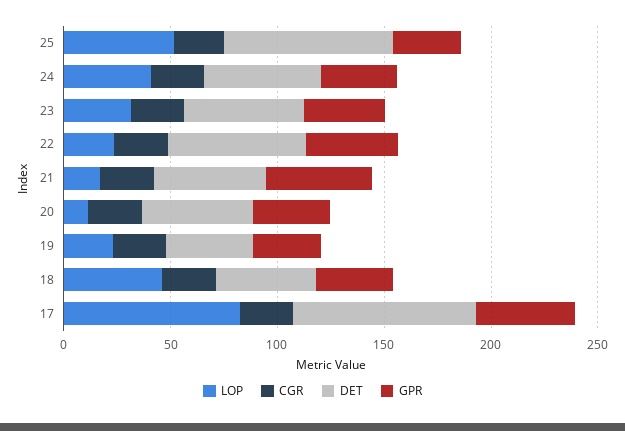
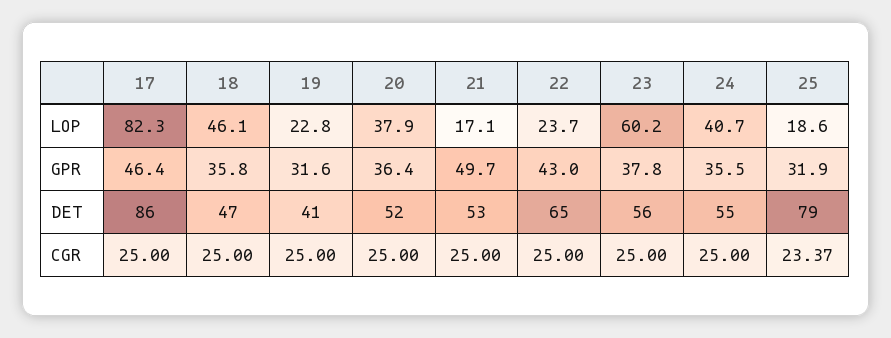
  {
    "LOP": {
-     "25": 50,
+     "25": 18.6,
      "24": 40.7,
-     "23": 30,
+     "23": 60.2,
      "22": 23.7,
      "21": 17.1,
-     "20": 10,
+     "20": 37.9,
      "19": 22.8,
      "18": 46.1,
      "17": 82.3
    },
    "CGR": {
      "25": 23.37,
      "24": 25,
      "23": 25,
      "22": 25,
      "21": 25,
      "20": 25,
      "19": 25,
      "18": 25,
      "17": 25
    },
    "DET": {
      "25": 79,
      "24": 55,
      "23": 56,
      "22": 65,
      "21": 53,
      "20": 52,
      "19": 41,
      "18": 47,
      "17": 86
    },
    "GPR": {
      "25": 31.9,
      "24": 35.5,
      "23": 37.8,
      "22": 43,
      "21": 49.7,
      "20": 36.4,
      "19": 31.6,
      "18": 35.8,
      "17": 46.4
    }
  }

